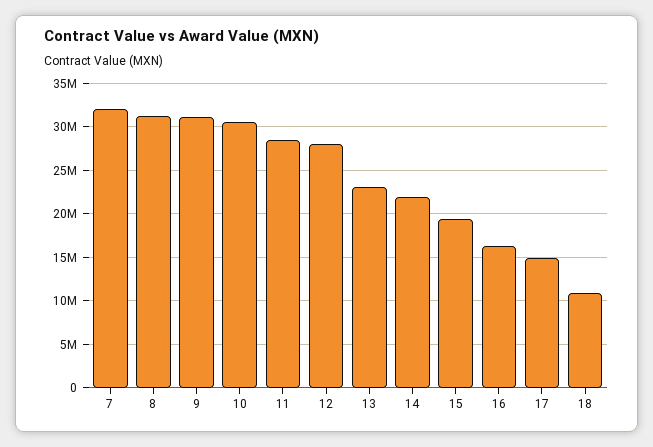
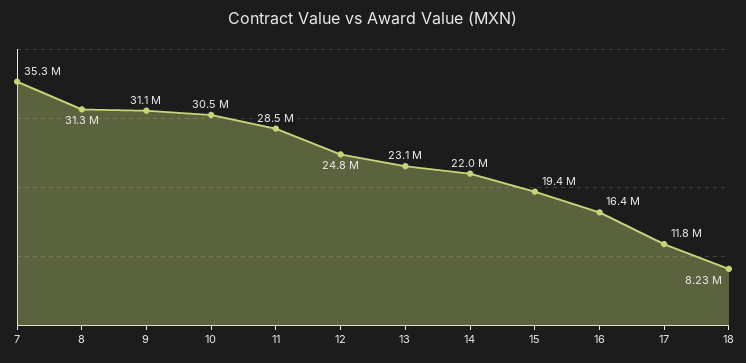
  {
-   "7": 32000000,
+   "7": 35300000,
    "8": 31300000,
    "9": 31100000,
    "10": 30500000,
    "11": 28500000,
-   "12": 28000000,
+   "12": 24800000,
    "13": 23100000,
    "14": 22000000,
    "15": 19400000,
    "16": 16400000,
-   "17": 15000000,
+   "17": 11800000,
-   "18": 11000000
+   "18": 8230000
  }

